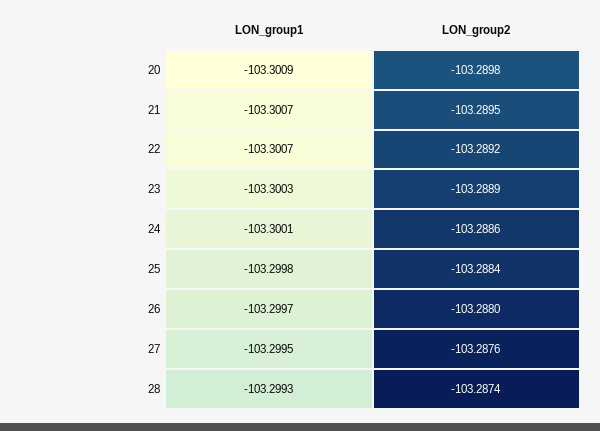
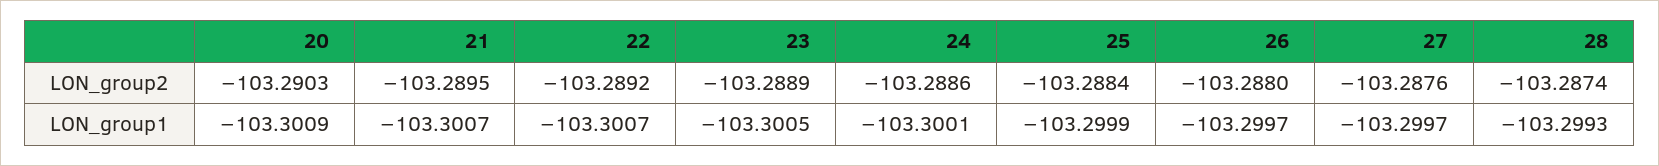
  {
    "LON_group1": {
      "20": -103.3009,
      "21": -103.3007,
      "22": -103.3007,
-     "23": -103.3003,
+     "23": -103.3005,
      "24": -103.3001,
-     "25": -103.2998,
+     "25": -103.2999,
      "26": -103.2997,
-     "27": -103.2995,
+     "27": -103.2997,
      "28": -103.2993
    },
    "LON_group2": {
-     "20": -103.2898,
+     "20": -103.2903,
      "21": -103.2895,
      "22": -103.2892,
      "23": -103.2889,
      "24": -103.2886,
      "25": -103.2884,
      "26": -103.288,
      "27": -103.2876,
      "28": -103.2874
    }
  }

